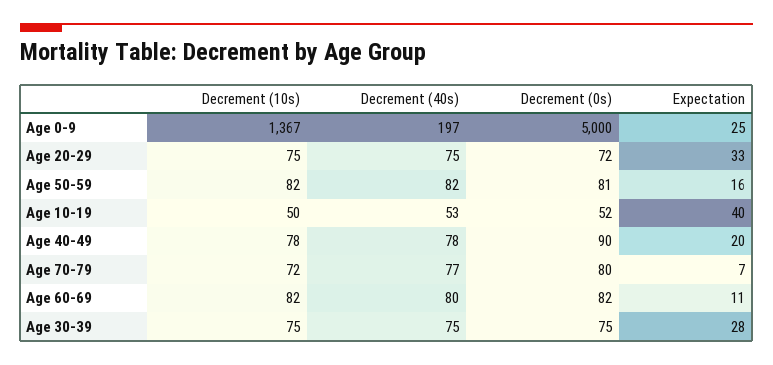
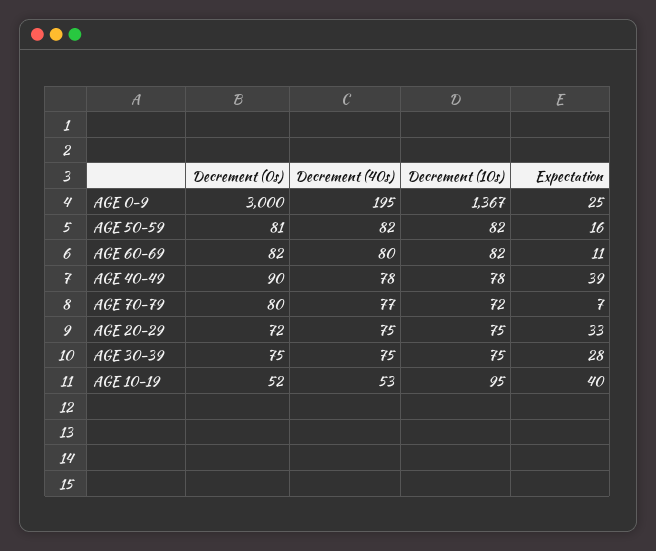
  {
    "Decrement (10s)": {
      "Age 0-9": 1367,
      "Age 20-29": 75,
      "Age 50-59": 82,
-     "Age 10-19": 50,
+     "Age 10-19": 95,
      "Age 40-49": 78,
      "Age 70-79": 72,
      "Age 60-69": 82,
      "Age 30-39": 75
    },
    "Decrement (40s)": {
-     "Age 0-9": 197,
+     "Age 0-9": 195,
      "Age 20-29": 75,
      "Age 50-59": 82,
      "Age 10-19": 53,
      "Age 40-49": 78,
      "Age 70-79": 77,
      "Age 60-69": 80,
      "Age 30-39": 75
    },
    "Decrement (0s)": {
-     "Age 0-9": 5000,
+     "Age 0-9": 3000,
      "Age 20-29": 72,
      "Age 50-59": 81,
      "Age 10-19": 52,
      "Age 40-49": 90,
      "Age 70-79": 80,
      "Age 60-69": 82,
      "Age 30-39": 75
    },
    "Expectation": {
      "Age 0-9": 25,
      "Age 20-29": 33,
      "Age 50-59": 16,
      "Age 10-19": 40,
-     "Age 40-49": 20,
+     "Age 40-49": 39,
      "Age 70-79": 7,
      "Age 60-69": 11,
      "Age 30-39": 28
    }
  }

